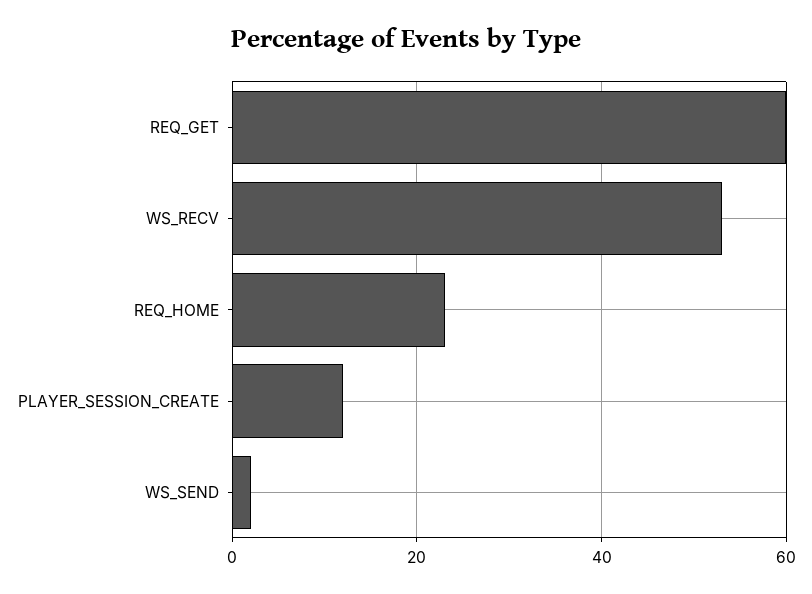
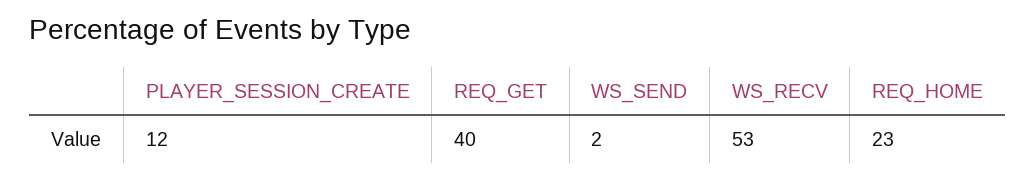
  {
-   "REQ_GET": 60,
+   "REQ_GET": 40,
    "WS_RECV": 53,
    "REQ_HOME": 23,
    "PLAYER_SESSION_CREATE": 12,
    "WS_SEND": 2
  }

